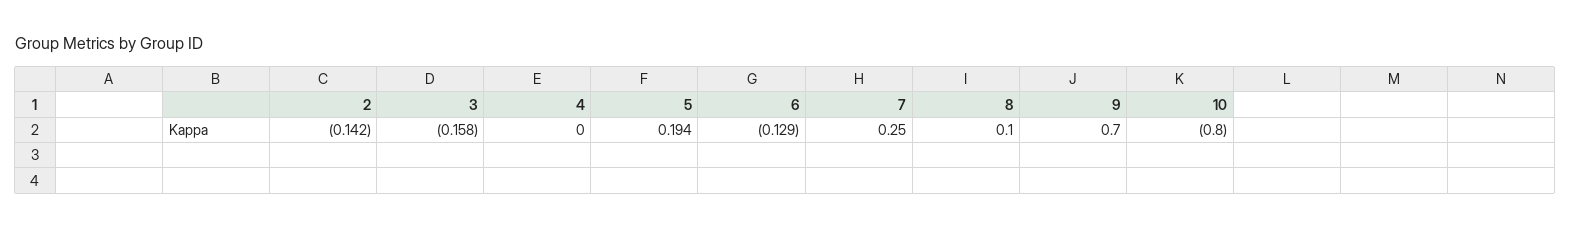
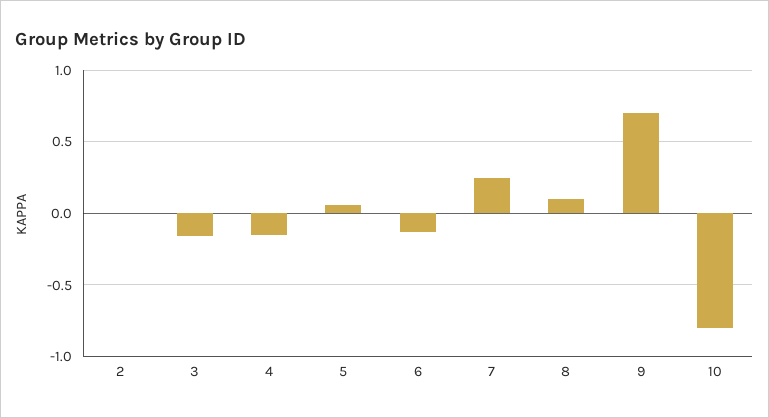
  {
-   "2": -0.142,
+   "2": 0,
    "3": -0.158,
-   "4": 0,
+   "4": -0.15,
-   "5": 0.194,
+   "5": 0.05,
    "6": -0.129,
    "7": 0.25,
    "8": 0.1,
    "9": 0.7,
    "10": -0.8
  }

